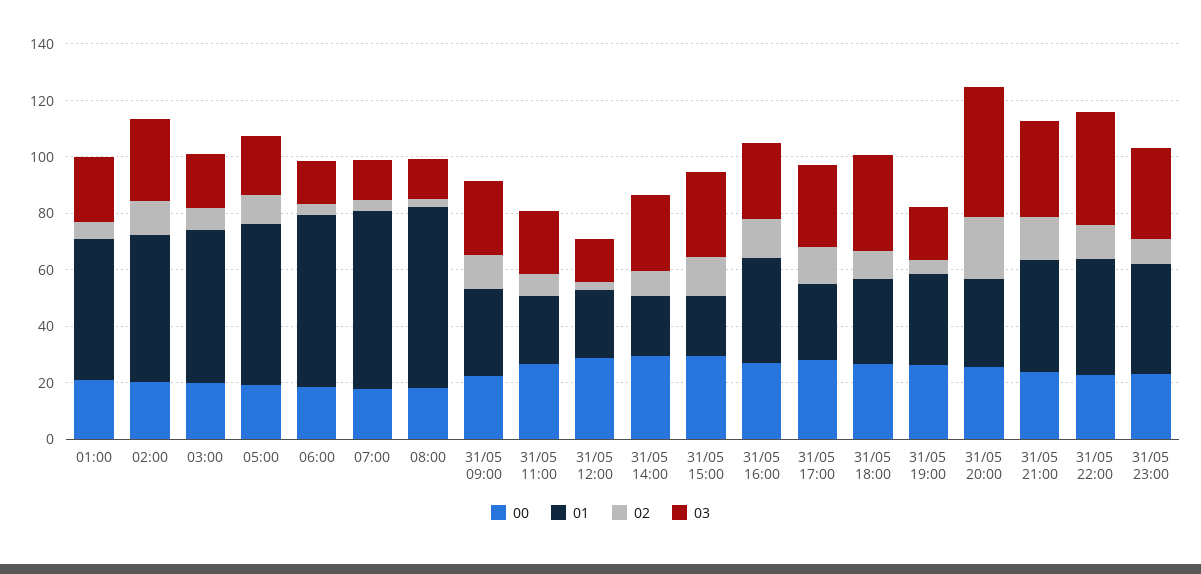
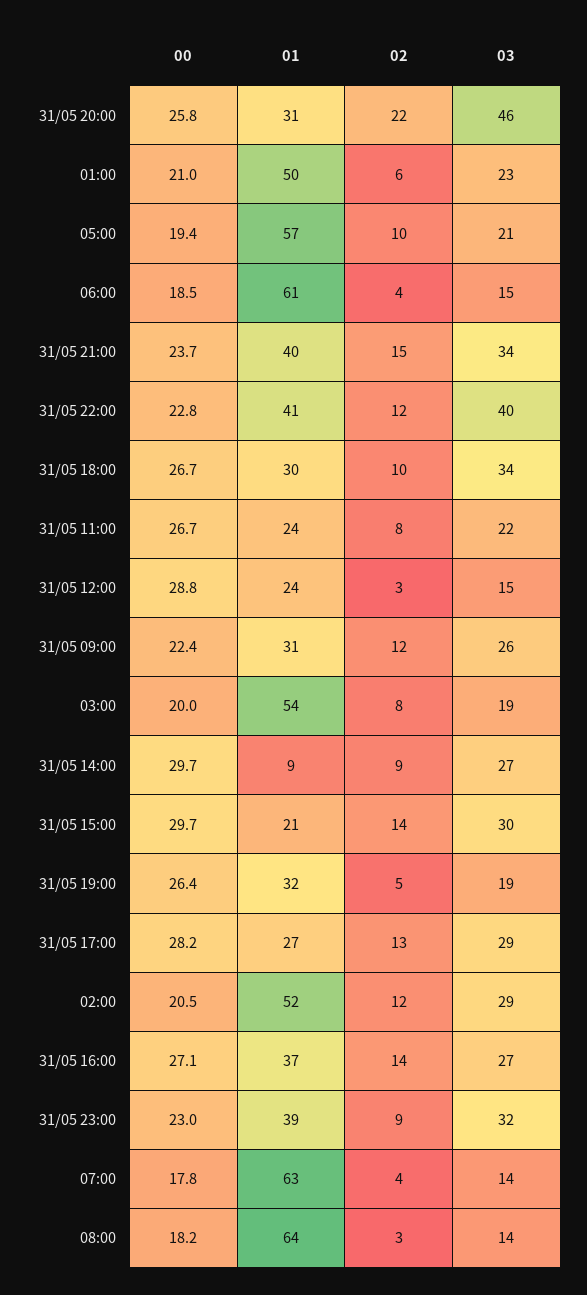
  {
    "00": {
      "01:00": 21,
      "02:00": 20.5,
      "03:00": 20,
      "05:00": 19.4,
      "06:00": 18.5,
      "07:00": 17.8,
      "08:00": 18.2,
      "31/05 09:00": 22.4,
      "31/05 11:00": 26.7,
      "31/05 12:00": 28.8,
      "31/05 14:00": 29.7,
      "31/05 15:00": 29.7,
      "31/05 16:00": 27.1,
      "31/05 17:00": 28.2,
      "31/05 18:00": 26.7,
      "31/05 19:00": 26.4,
      "31/05 20:00": 25.8,
      "31/05 21:00": 23.7,
      "31/05 22:00": 22.8,
      "31/05 23:00": 23
    },
    "01": {
      "01:00": 50,
      "02:00": 52,
      "03:00": 54,
      "05:00": 57,
      "06:00": 61,
      "07:00": 63,
      "08:00": 64,
      "31/05 09:00": 31,
      "31/05 11:00": 24,
      "31/05 12:00": 24,
-     "31/05 14:00": 20,
+     "31/05 14:00": 9,
      "31/05 15:00": 21,
      "31/05 16:00": 37,
      "31/05 17:00": 27,
      "31/05 18:00": 30,
      "31/05 19:00": 32,
      "31/05 20:00": 31,
      "31/05 21:00": 40,
      "31/05 22:00": 41,
      "31/05 23:00": 39
    },
    "02": {
      "01:00": 6,
      "02:00": 12,
      "03:00": 8,
      "05:00": 10,
      "06:00": 4,
      "07:00": 4,
      "08:00": 3,
      "31/05 09:00": 12,
      "31/05 11:00": 8,
      "31/05 12:00": 3,
      "31/05 14:00": 9,
      "31/05 15:00": 14,
      "31/05 16:00": 14,
      "31/05 17:00": 13,
      "31/05 18:00": 10,
      "31/05 19:00": 5,
      "31/05 20:00": 22,
      "31/05 21:00": 15,
      "31/05 22:00": 12,
      "31/05 23:00": 9
    },
    "03": {
      "01:00": 23,
      "02:00": 29,
      "03:00": 19,
      "05:00": 21,
      "06:00": 15,
      "07:00": 14,
      "08:00": 14,
      "31/05 09:00": 26,
      "31/05 11:00": 22,
      "31/05 12:00": 15,
      "31/05 14:00": 27,
      "31/05 15:00": 30,
      "31/05 16:00": 27,
      "31/05 17:00": 29,
      "31/05 18:00": 34,
      "31/05 19:00": 19,
      "31/05 20:00": 46,
      "31/05 21:00": 34,
      "31/05 22:00": 40,
      "31/05 23:00": 32
    }
  }

